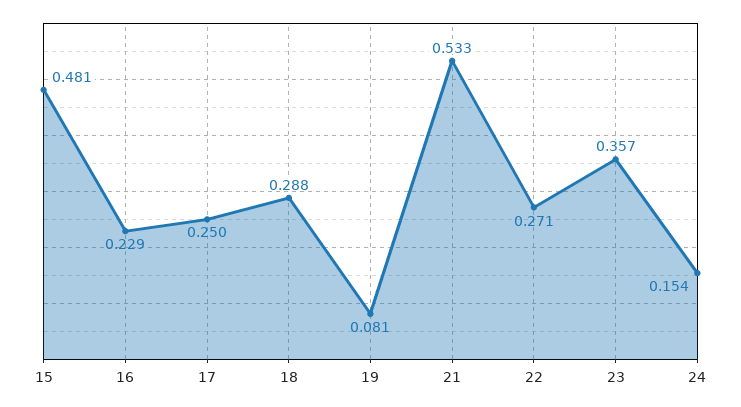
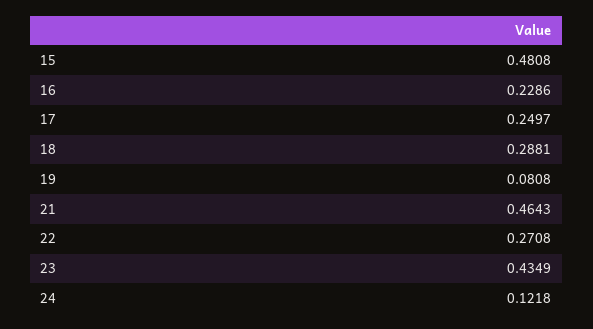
  {
    "15": 0.4808,
    "16": 0.2286,
    "17": 0.2497,
    "18": 0.2881,
    "19": 0.0808,
-   "21": 0.533,
+   "21": 0.4643,
    "22": 0.2708,
-   "23": 0.357,
+   "23": 0.4349,
-   "24": 0.154
+   "24": 0.1218
  }

